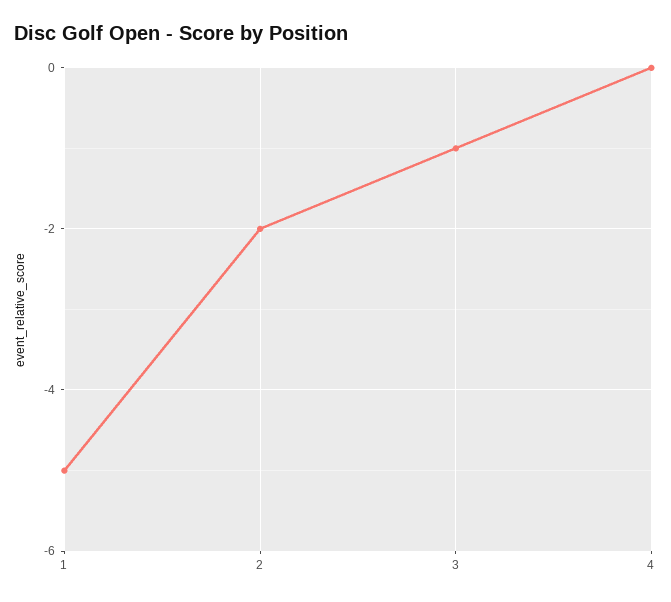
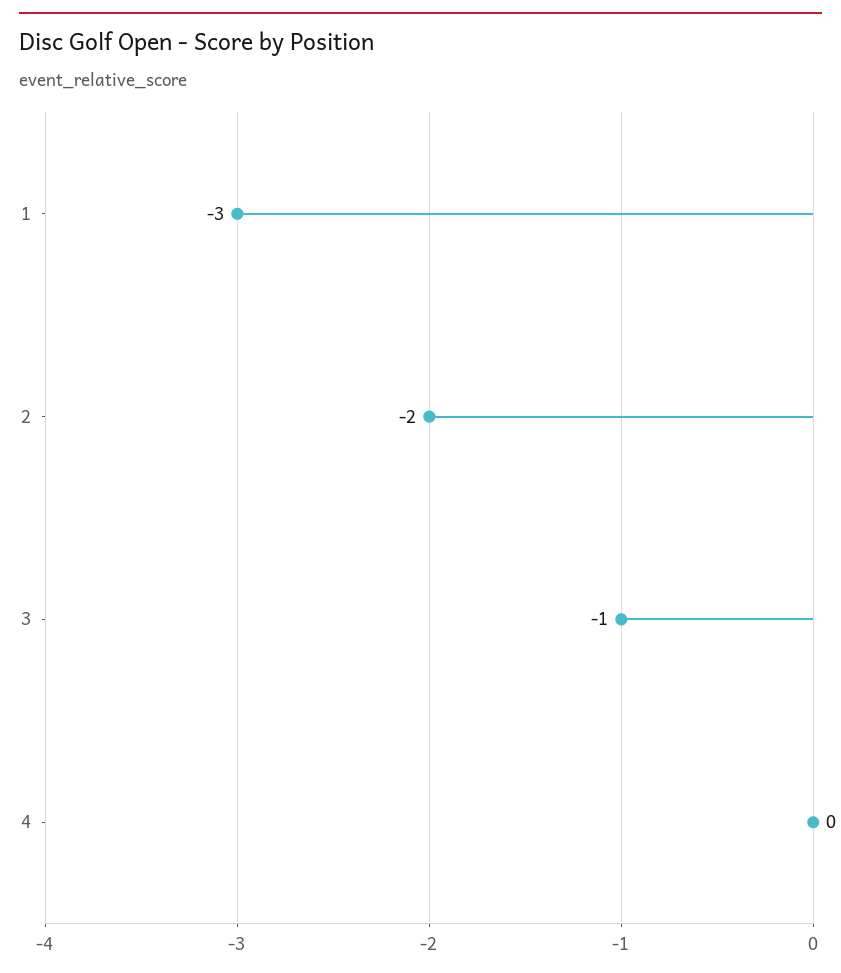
  {
-   "1": -5,
+   "1": -3,
    "2": -2,
    "3": -1,
    "4": 0
  }

